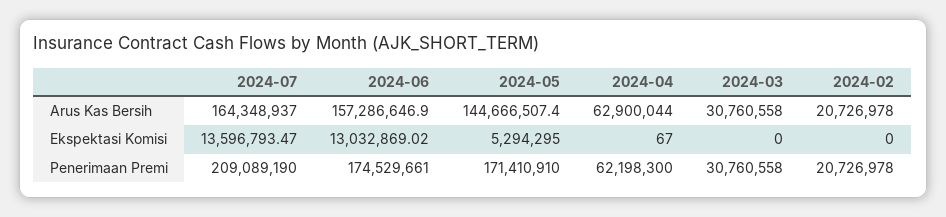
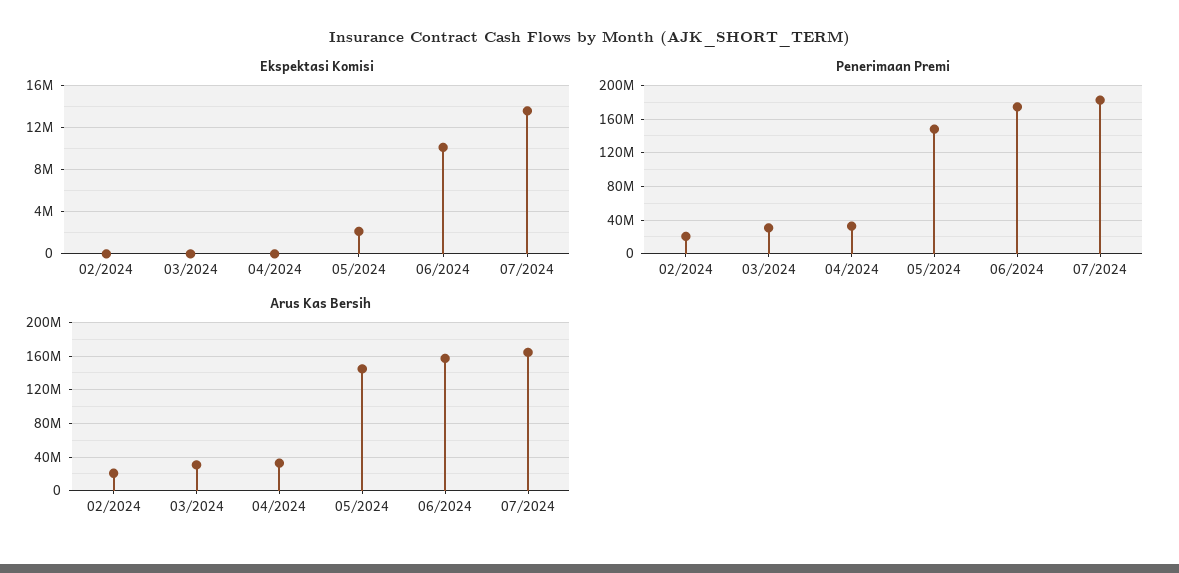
  {
    "Arus Kas Bersih": {
      "2024-07": 164348937,
      "2024-06": 157286646.9,
      "2024-05": 144666507.4,
-     "2024-04": 62900044,
+     "2024-04": 30000000,
      "2024-03": 30760558,
      "2024-02": 20726978
    },
    "Ekspektasi Komisi": {
      "2024-07": 13596793.47,
-     "2024-06": 13032869.02,
+     "2024-06": 10000000,
-     "2024-05": 5294295,
+     "2024-05": 2000000,
      "2024-04": 67,
      "2024-03": 0,
      "2024-02": 0
    },
    "Penerimaan Premi": {
-     "2024-07": 209089190,
+     "2024-07": 180000000,
      "2024-06": 174529661,
-     "2024-05": 171410910,
+     "2024-05": 150000000,
-     "2024-04": 62198300,
+     "2024-04": 30000000,
      "2024-03": 30760558,
      "2024-02": 20726978
    }
  }

